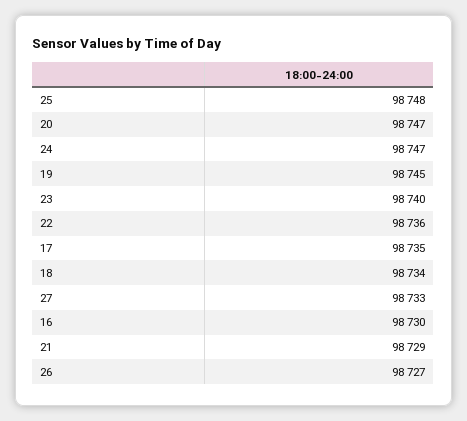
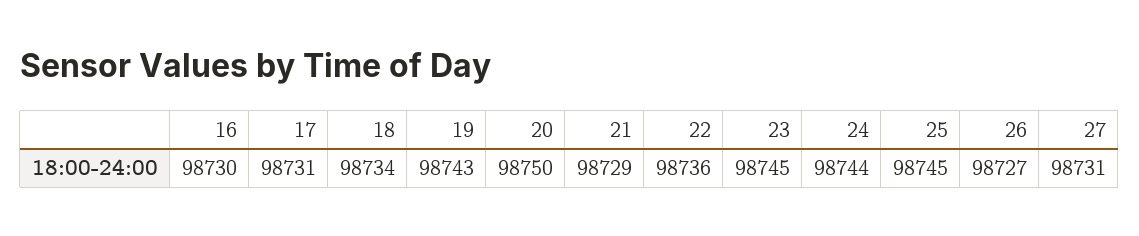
  {
-   "25": 98748,
+   "25": 98745,
-   "20": 98747,
+   "20": 98750,
-   "24": 98747,
+   "24": 98744,
-   "19": 98745,
+   "19": 98743,
-   "23": 98740,
+   "23": 98745,
    "22": 98736,
-   "17": 98735,
+   "17": 98731,
    "18": 98734,
-   "27": 98733,
+   "27": 98731,
    "16": 98730,
    "21": 98729,
    "26": 98727
  }

